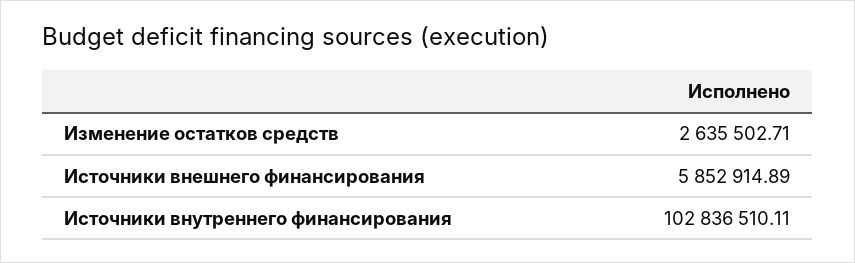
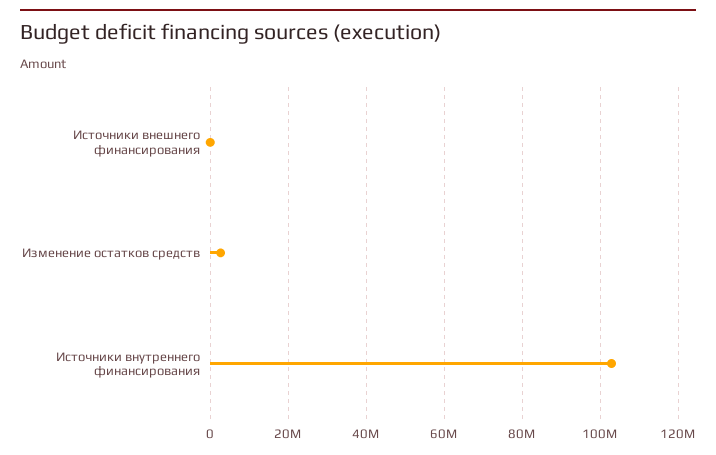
  {
    "Изменение остатков средств": 2635502.71,
-   "Источники внешнего финансирования": 5852914.89,
+   "Источники внешнего финансирования": 0,
    "Источники внутреннего финансирования": 102836510.11
  }

